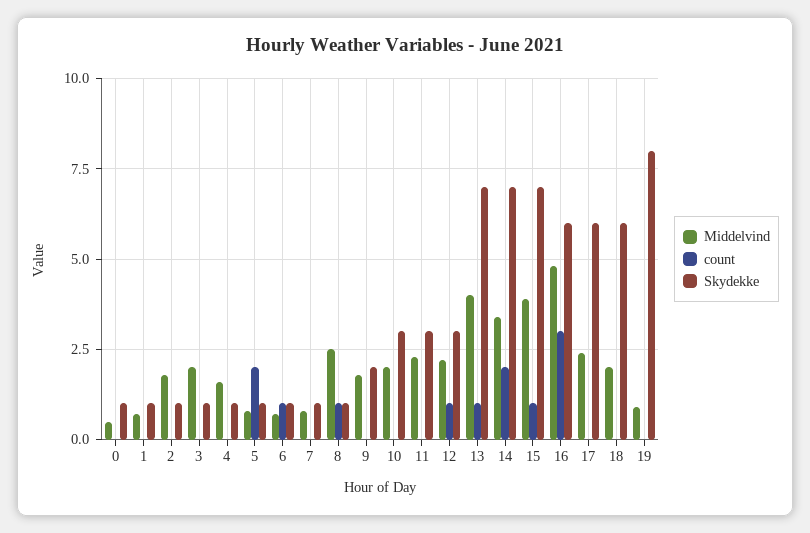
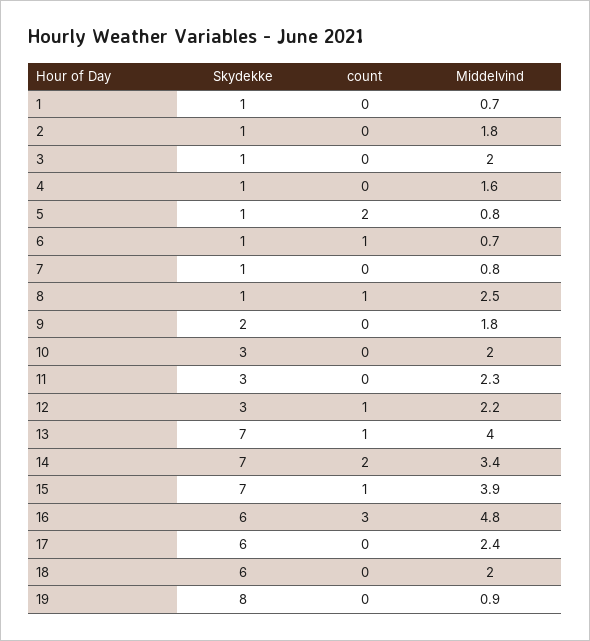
  {
    "Middelvind": {
-     "0": 0.5,
      "1": 0.7,
      "2": 1.8,
      "3": 2,
      "4": 1.6,
      "5": 0.8,
      "6": 0.7,
      "7": 0.8,
      "8": 2.5,
      "9": 1.8,
      "10": 2,
      "11": 2.3,
      "12": 2.2,
      "13": 4,
      "14": 3.4,
      "15": 3.9,
      "16": 4.8,
      "17": 2.4,
      "18": 2,
      "19": 0.9
    },
    "count": {
-     "0": 0,
      "1": 0,
      "2": 0,
      "3": 0,
      "4": 0,
      "5": 2,
      "6": 1,
      "7": 0,
      "8": 1,
      "9": 0,
      "10": 0,
      "11": 0,
      "12": 1,
      "13": 1,
      "14": 2,
      "15": 1,
      "16": 3,
      "17": 0,
      "18": 0,
      "19": 0
    },
    "Skydekke": {
-     "0": 1,
      "1": 1,
      "2": 1,
      "3": 1,
      "4": 1,
      "5": 1,
      "6": 1,
      "7": 1,
      "8": 1,
      "9": 2,
      "10": 3,
      "11": 3,
      "12": 3,
      "13": 7,
      "14": 7,
      "15": 7,
      "16": 6,
      "17": 6,
      "18": 6,
      "19": 8
    }
  }

